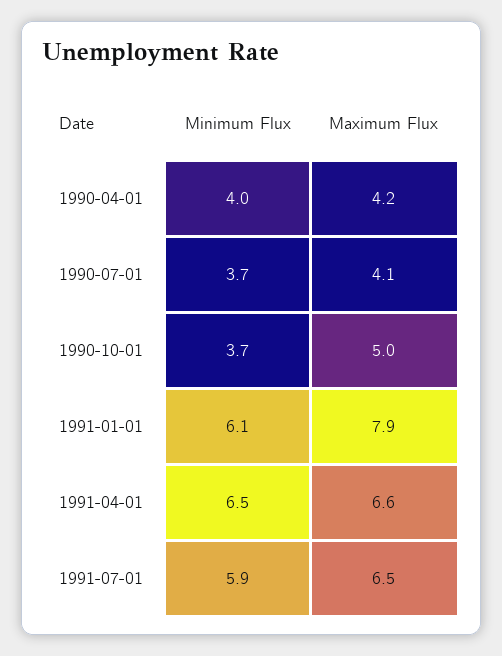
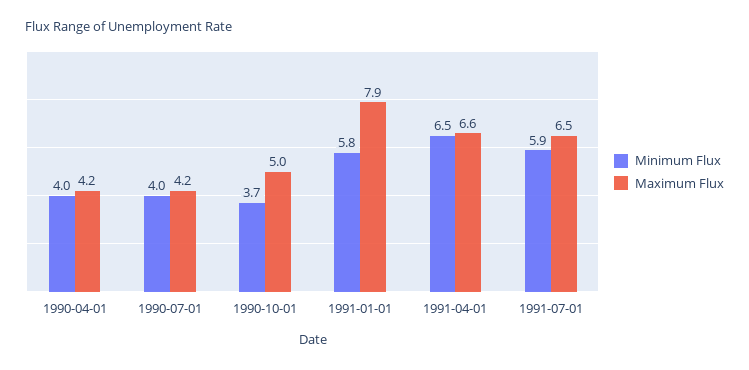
  {
    "Minimum Flux": {
      "1990-04-01": 4,
-     "1990-07-01": 3.7,
+     "1990-07-01": 4,
      "1990-10-01": 3.7,
-     "1991-01-01": 6.1,
+     "1991-01-01": 5.8,
      "1991-04-01": 6.5,
      "1991-07-01": 5.9
    },
    "Maximum Flux": {
      "1990-04-01": 4.2,
-     "1990-07-01": 4.1,
+     "1990-07-01": 4.2,
      "1990-10-01": 5,
      "1991-01-01": 7.9,
      "1991-04-01": 6.6,
      "1991-07-01": 6.5
    }
  }

